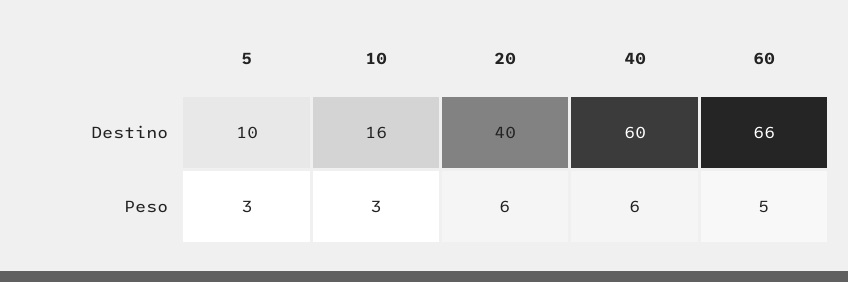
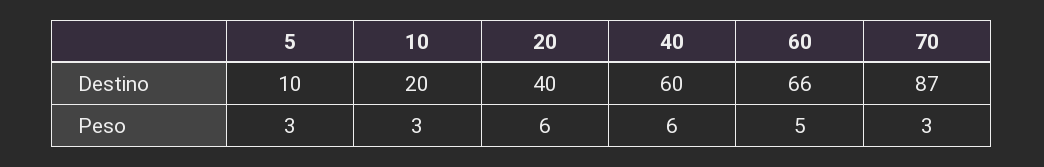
  {
    "5": {
      "Destino": 10,
      "Peso": 3
    },
    "10": {
-     "Destino": 16,
+     "Destino": 20,
      "Peso": 3
    },
    "20": {
      "Destino": 40,
      "Peso": 6
    },
    "40": {
      "Destino": 60,
      "Peso": 6
    },
    "60": {
      "Destino": 66,
      "Peso": 5
-   }
+   },
+   "70": {
+     "Destino": 87,
+     "Peso": 3
+   }
  }

